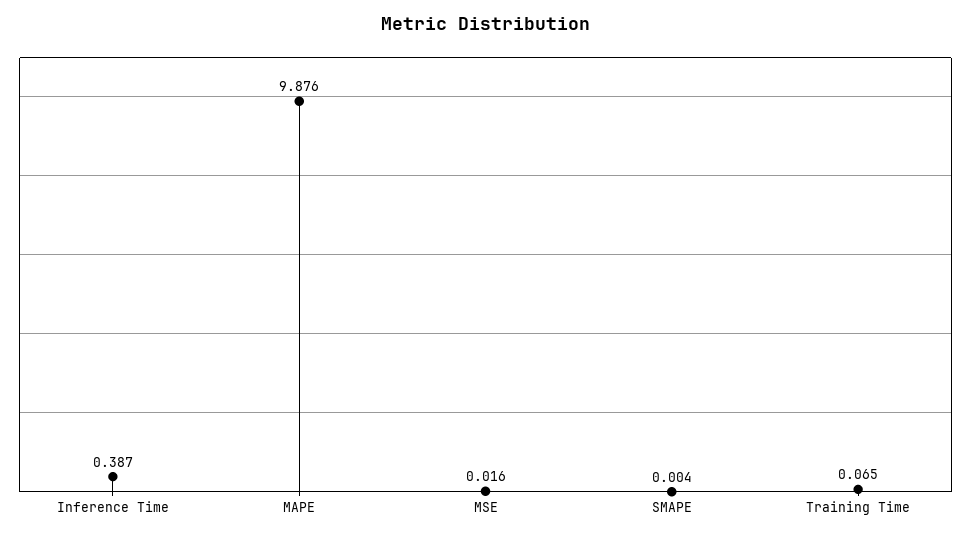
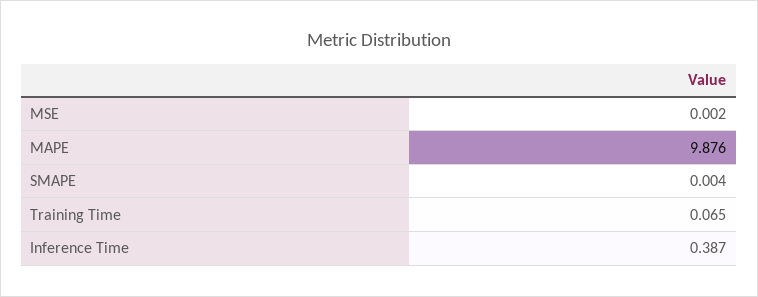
  {
    "Inference Time": 0.387,
    "MAPE": 9.876,
-   "MSE": 0.016,
+   "MSE": 0.002,
    "SMAPE": 0.004,
    "Training Time": 0.065
  }

